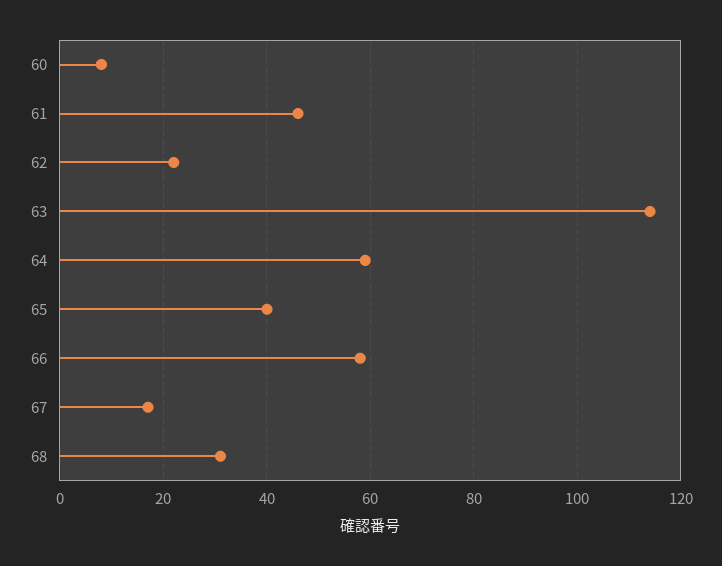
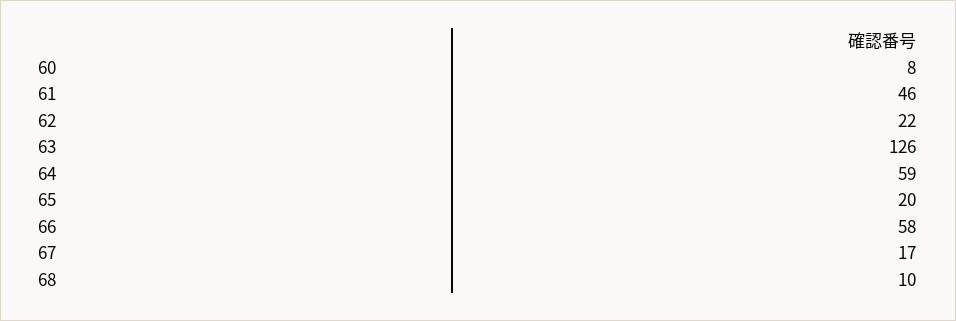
  {
    "60": 8,
    "61": 46,
    "62": 22,
-   "63": 115,
+   "63": 126,
    "64": 59,
-   "65": 40,
+   "65": 20,
    "66": 58,
    "67": 17,
-   "68": 30
+   "68": 10
  }

